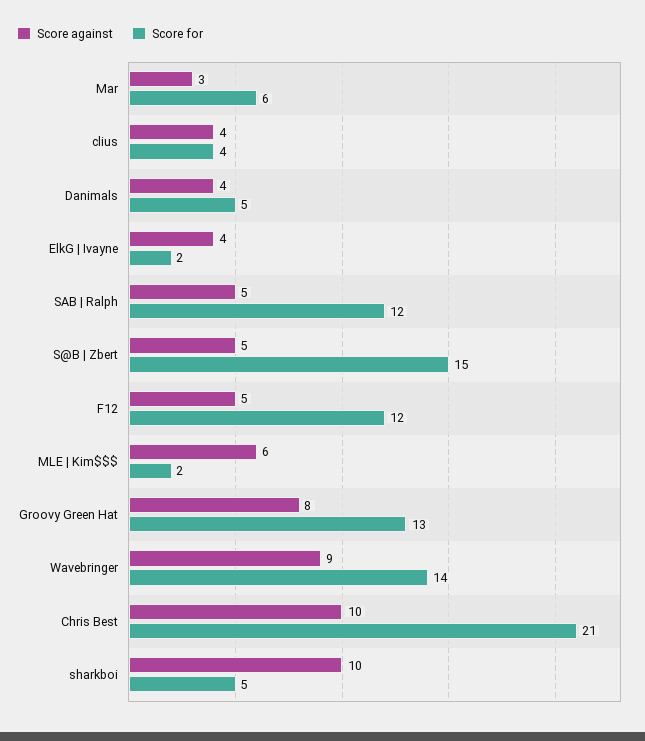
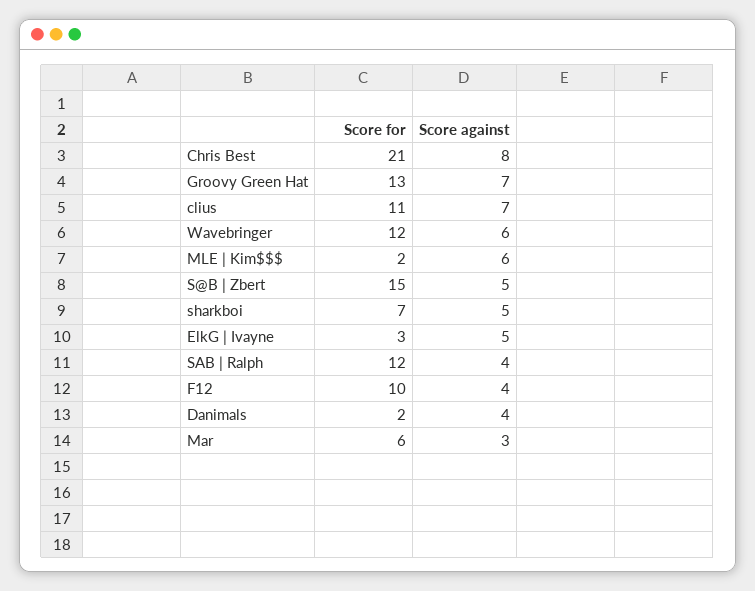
  {
    "Score against": {
      "Mar": 3,
-     "clius": 4,
+     "clius": 7,
      "Danimals": 4,
-     "ElkG | Ivayne": 4,
+     "ElkG | Ivayne": 5,
-     "SAB | Ralph": 5,
+     "SAB | Ralph": 4,
      "S@B | Zbert": 5,
-     "F12": 5,
+     "F12": 4,
      "MLE | Kim$$$": 6,
-     "Groovy Green Hat": 8,
+     "Groovy Green Hat": 7,
-     "Wavebringer": 9,
+     "Wavebringer": 6,
-     "Chris Best": 10,
+     "Chris Best": 8,
-     "sharkboi": 10
+     "sharkboi": 5
    },
    "Score for": {
      "Mar": 6,
-     "clius": 4,
+     "clius": 11,
-     "Danimals": 5,
+     "Danimals": 2,
-     "ElkG | Ivayne": 2,
+     "ElkG | Ivayne": 3,
      "SAB | Ralph": 12,
      "S@B | Zbert": 15,
-     "F12": 12,
+     "F12": 10,
      "MLE | Kim$$$": 2,
      "Groovy Green Hat": 13,
-     "Wavebringer": 14,
+     "Wavebringer": 12,
      "Chris Best": 21,
-     "sharkboi": 5
+     "sharkboi": 7
    }
  }

